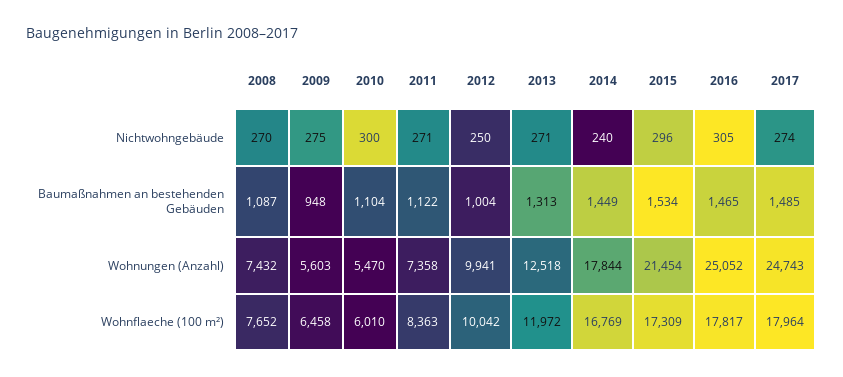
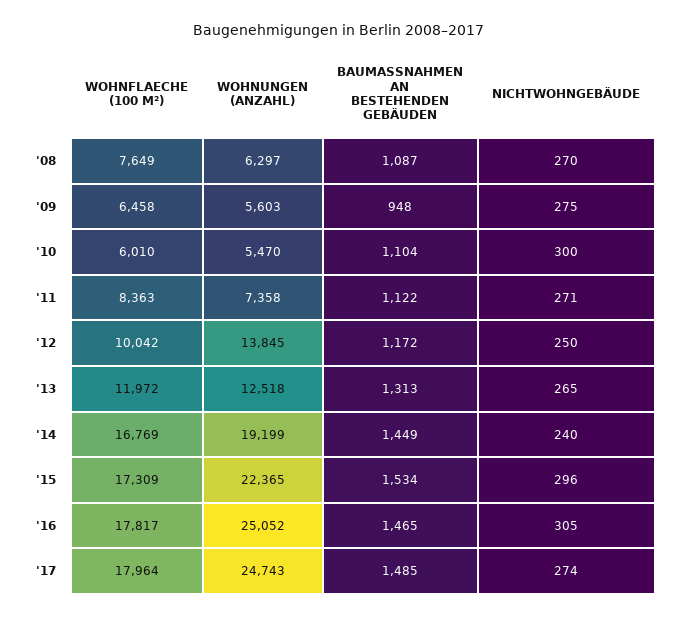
  {
    "2008": {
      "Nichtwohngebäude": 270,
      "Baumaßnahmen an bestehenden Gebäuden": 1087,
-     "Wohnungen (Anzahl)": 7432,
+     "Wohnungen (Anzahl)": 6297,
-     "Wohnflaeche (100 m²)": 7652
+     "Wohnflaeche (100 m²)": 7649
    },
    "2009": {
      "Nichtwohngebäude": 275,
      "Baumaßnahmen an bestehenden Gebäuden": 948,
      "Wohnungen (Anzahl)": 5603,
      "Wohnflaeche (100 m²)": 6458
    },
    "2010": {
      "Nichtwohngebäude": 300,
      "Baumaßnahmen an bestehenden Gebäuden": 1104,
      "Wohnungen (Anzahl)": 5470,
      "Wohnflaeche (100 m²)": 6010
    },
    "2011": {
      "Nichtwohngebäude": 271,
      "Baumaßnahmen an bestehenden Gebäuden": 1122,
      "Wohnungen (Anzahl)": 7358,
      "Wohnflaeche (100 m²)": 8363
    },
    "2012": {
      "Nichtwohngebäude": 250,
-     "Baumaßnahmen an bestehenden Gebäuden": 1004,
+     "Baumaßnahmen an bestehenden Gebäuden": 1172,
-     "Wohnungen (Anzahl)": 9941,
+     "Wohnungen (Anzahl)": 13845,
      "Wohnflaeche (100 m²)": 10042
    },
    "2013": {
-     "Nichtwohngebäude": 271,
+     "Nichtwohngebäude": 265,
      "Baumaßnahmen an bestehenden Gebäuden": 1313,
      "Wohnungen (Anzahl)": 12518,
      "Wohnflaeche (100 m²)": 11972
    },
    "2014": {
      "Nichtwohngebäude": 240,
      "Baumaßnahmen an bestehenden Gebäuden": 1449,
-     "Wohnungen (Anzahl)": 17844,
+     "Wohnungen (Anzahl)": 19199,
      "Wohnflaeche (100 m²)": 16769
    },
    "2015": {
      "Nichtwohngebäude": 296,
      "Baumaßnahmen an bestehenden Gebäuden": 1534,
-     "Wohnungen (Anzahl)": 21454,
+     "Wohnungen (Anzahl)": 22365,
      "Wohnflaeche (100 m²)": 17309
    },
    "2016": {
      "Nichtwohngebäude": 305,
      "Baumaßnahmen an bestehenden Gebäuden": 1465,
      "Wohnungen (Anzahl)": 25052,
      "Wohnflaeche (100 m²)": 17817
    },
    "2017": {
      "Nichtwohngebäude": 274,
      "Baumaßnahmen an bestehenden Gebäuden": 1485,
      "Wohnungen (Anzahl)": 24743,
      "Wohnflaeche (100 m²)": 17964
    }
  }

